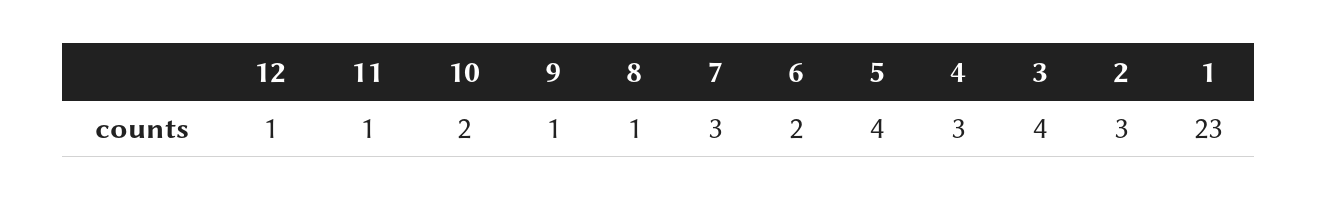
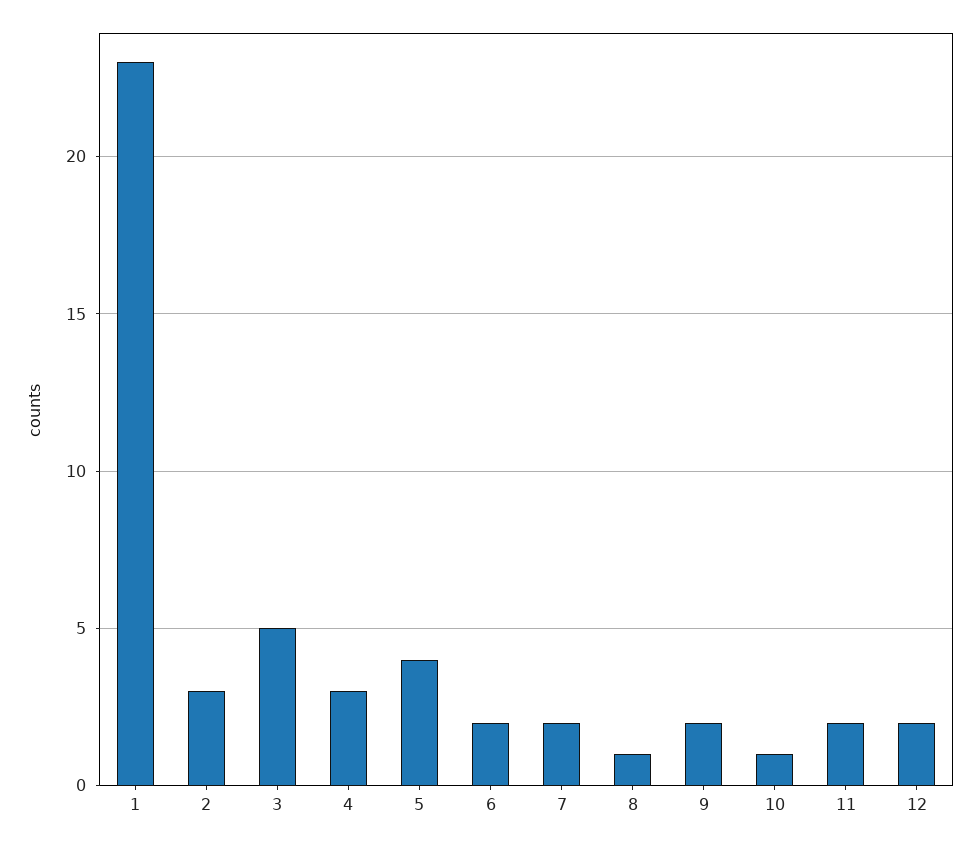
  {
-   "12": 1,
+   "12": 2,
-   "11": 1,
+   "11": 2,
-   "10": 2,
+   "10": 1,
-   "9": 1,
+   "9": 2,
    "8": 1,
-   "7": 3,
+   "7": 2,
    "6": 2,
    "5": 4,
    "4": 3,
-   "3": 4,
+   "3": 5,
    "2": 3,
    "1": 23
  }

